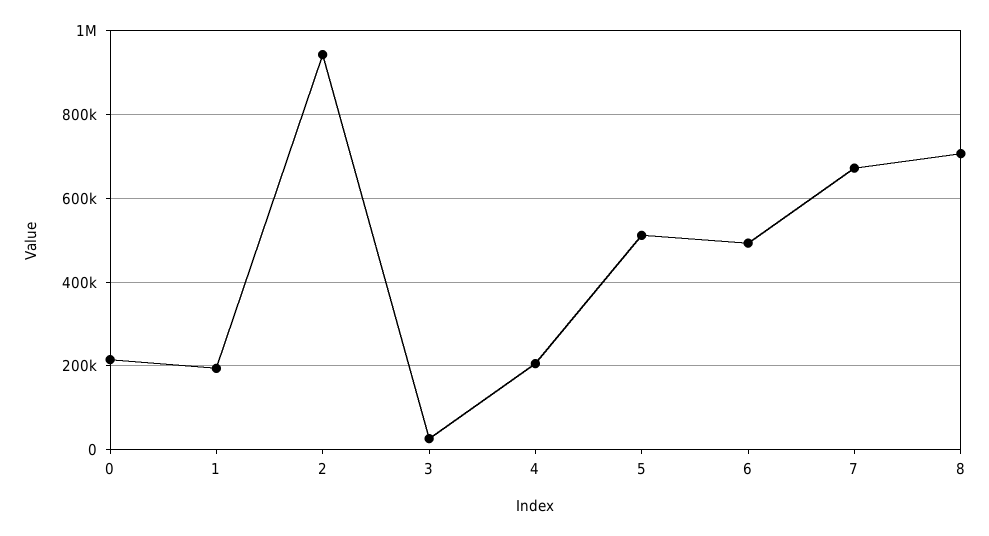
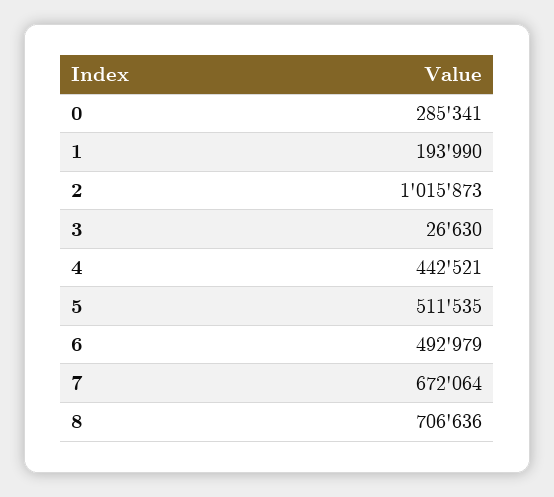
  {
-   "0": 220000,
+   "0": 285341,
    "1": 193990,
-   "2": 940000,
+   "2": 1015873,
    "3": 26630,
-   "4": 200000,
+   "4": 442521,
    "5": 511535,
    "6": 492979,
    "7": 672064,
    "8": 706636
  }

